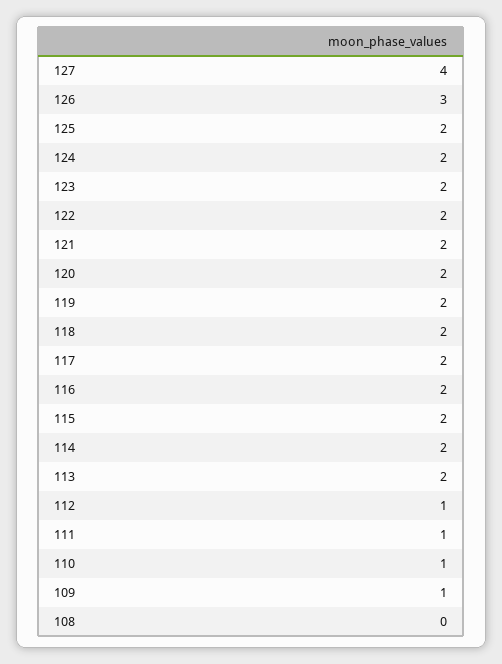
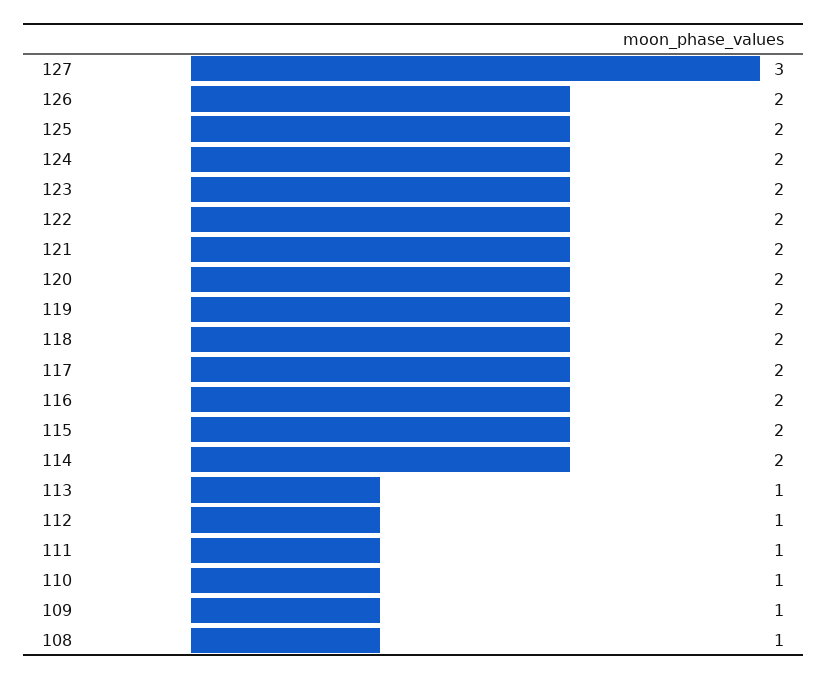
  {
-   "127": 4,
+   "127": 3,
-   "126": 3,
+   "126": 2,
    "125": 2,
    "124": 2,
    "123": 2,
    "122": 2,
    "121": 2,
    "120": 2,
    "119": 2,
    "118": 2,
    "117": 2,
    "116": 2,
    "115": 2,
    "114": 2,
-   "113": 2,
+   "113": 1,
    "112": 1,
    "111": 1,
    "110": 1,
    "109": 1,
-   "108": 0
+   "108": 1
  }

